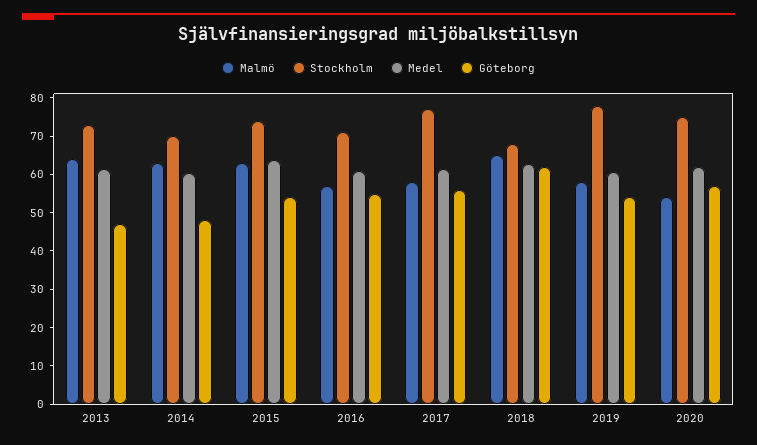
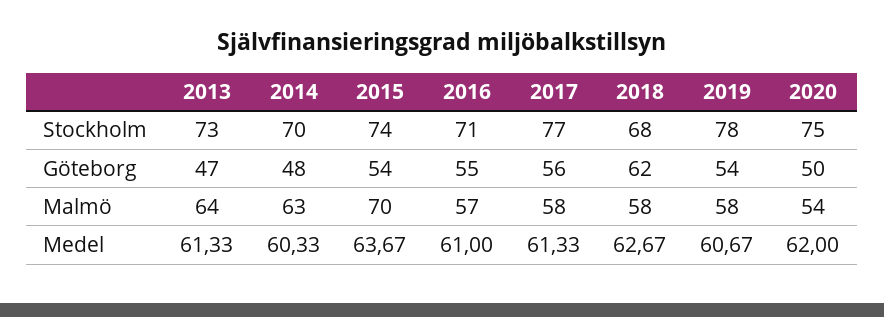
  {
    "Malmö": {
      "2013": 64,
      "2014": 63,
-     "2015": 62.5,
+     "2015": 70,
      "2016": 57,
      "2017": 58,
-     "2018": 65,
+     "2018": 58,
      "2019": 58,
      "2020": 54
    },
    "Stockholm": {
      "2013": 73,
      "2014": 70,
      "2015": 74,
      "2016": 71,
      "2017": 77,
      "2018": 68,
      "2019": 78,
      "2020": 75
    },
    "Medel": {
      "2013": 61.33,
      "2014": 60.33,
      "2015": 63.67,
      "2016": 61,
      "2017": 61.33,
      "2018": 62.67,
      "2019": 60.67,
      "2020": 62
    },
    "Göteborg": {
      "2013": 47,
      "2014": 48,
      "2015": 54,
      "2016": 55,
      "2017": 56,
      "2018": 62,
      "2019": 54,
-     "2020": 57.5
+     "2020": 50
    }
  }

